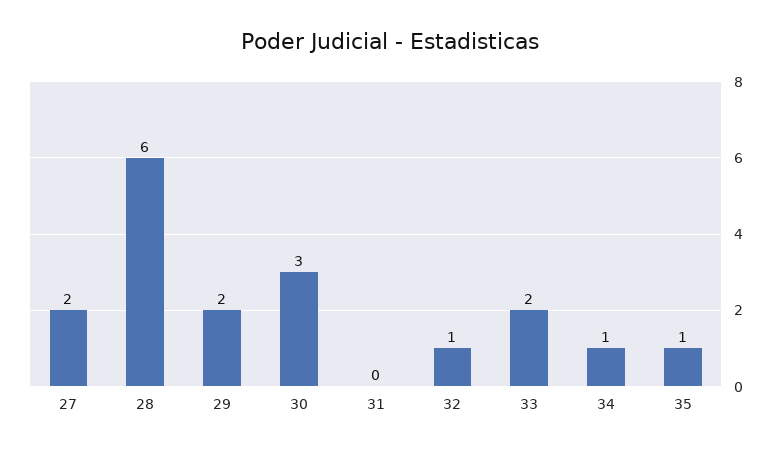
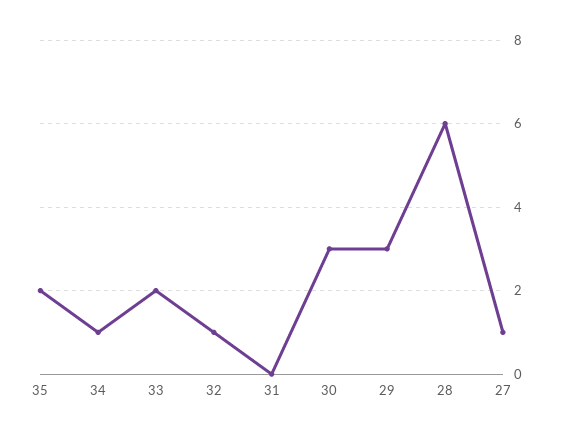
  {
-   "27": 2,
+   "27": 1,
    "28": 6,
-   "29": 2,
+   "29": 3,
    "30": 3,
    "31": 0,
    "32": 1,
    "33": 2,
    "34": 1,
-   "35": 1
+   "35": 2
  }

